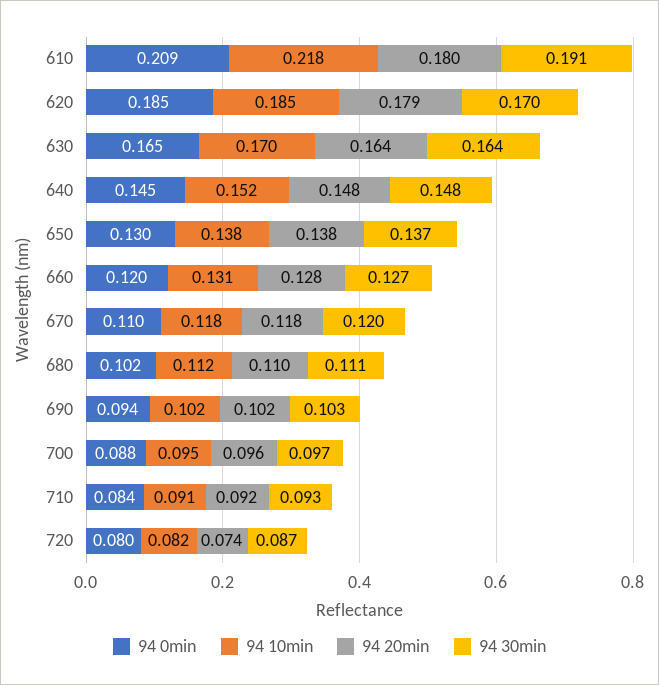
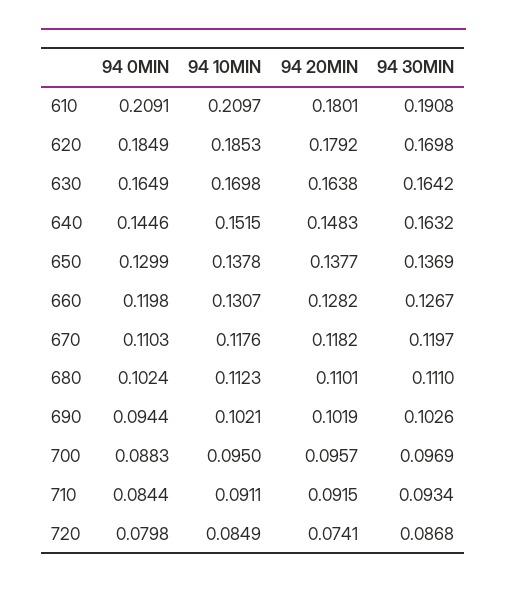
  {
    "94 0min": {
      "610": 0.2091,
      "620": 0.1849,
      "630": 0.1649,
      "640": 0.1446,
      "650": 0.1299,
      "660": 0.1198,
      "670": 0.1103,
      "680": 0.1024,
      "690": 0.0944,
      "700": 0.0883,
      "710": 0.0844,
      "720": 0.0798
    },
    "94 10min": {
-     "610": 0.218,
+     "610": 0.2097,
      "620": 0.1853,
      "630": 0.1698,
      "640": 0.1515,
      "650": 0.1378,
      "660": 0.1307,
      "670": 0.1176,
      "680": 0.1123,
      "690": 0.1021,
      "700": 0.095,
      "710": 0.0911,
-     "720": 0.082
+     "720": 0.0849
    },
    "94 20min": {
      "610": 0.1801,
      "620": 0.1792,
      "630": 0.1638,
      "640": 0.1483,
      "650": 0.1377,
      "660": 0.1282,
      "670": 0.1182,
      "680": 0.1101,
      "690": 0.1019,
      "700": 0.0957,
      "710": 0.0915,
      "720": 0.0741
    },
    "94 30min": {
      "610": 0.1908,
      "620": 0.1698,
      "630": 0.1642,
-     "640": 0.148,
+     "640": 0.1632,
      "650": 0.1369,
      "660": 0.1267,
      "670": 0.1197,
      "680": 0.111,
      "690": 0.1026,
      "700": 0.0969,
      "710": 0.0934,
      "720": 0.0868
    }
  }

